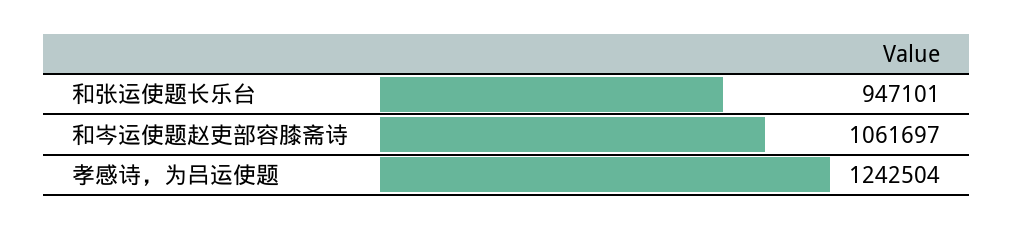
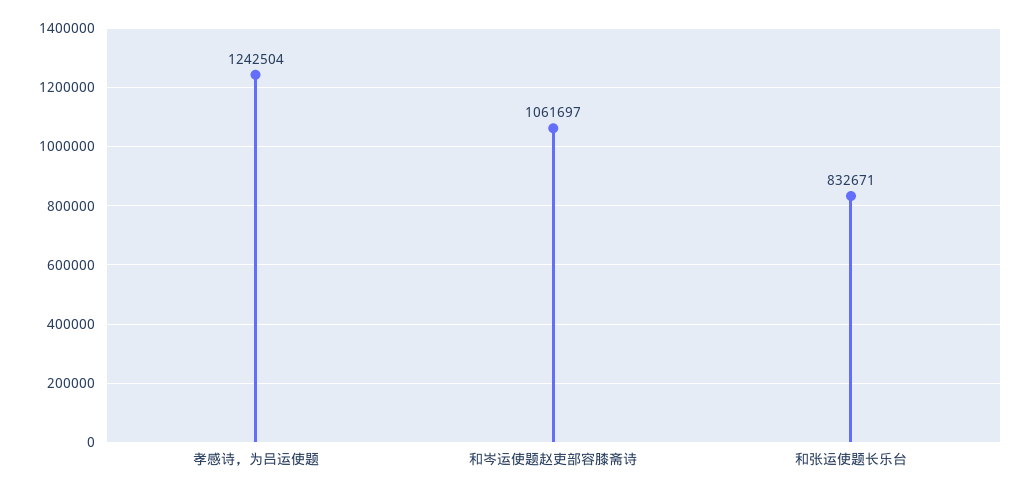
  {
-   "和张运使题长乐台": 947101,
+   "和张运使题长乐台": 832671,
    "和岑运使题赵吏部容膝斋诗": 1061697,
    "孝感诗，为吕运使题": 1242504
  }

